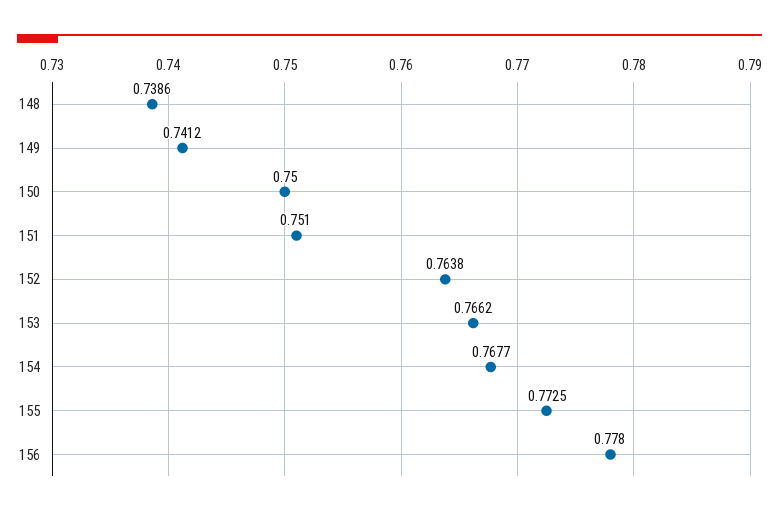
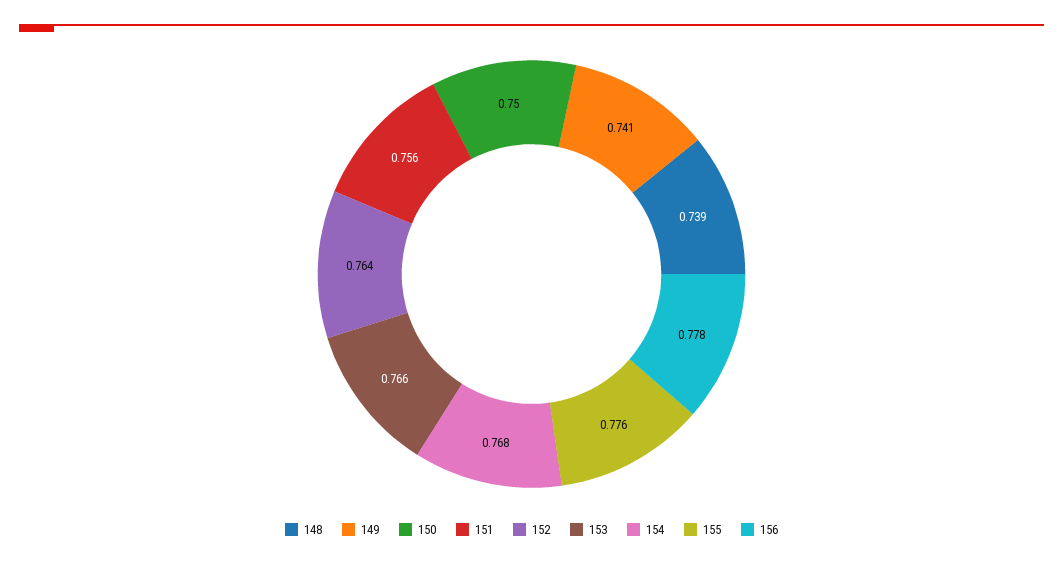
  {
    "148": 0.7386,
    "149": 0.7412,
    "150": 0.75,
-   "151": 0.751,
+   "151": 0.756,
    "152": 0.7638,
    "153": 0.7662,
    "154": 0.7677,
-   "155": 0.7725,
+   "155": 0.776,
    "156": 0.778
  }

